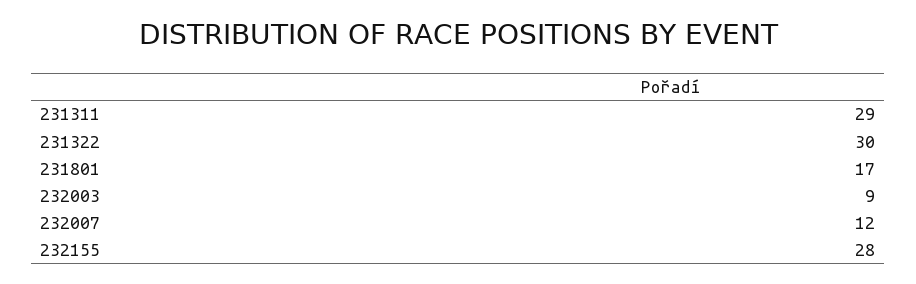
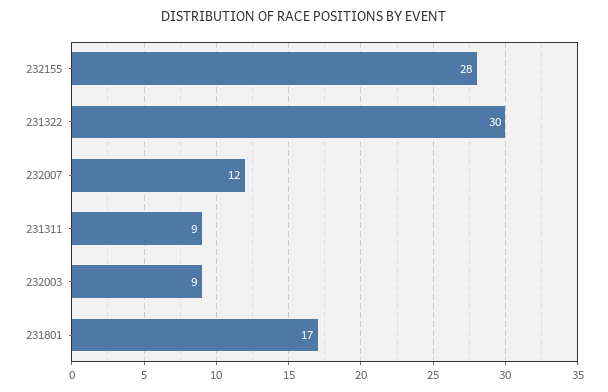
  {
-   "231311": 29,
+   "231311": 9,
    "231322": 30,
    "231801": 17,
    "232003": 9,
    "232007": 12,
    "232155": 28
  }

